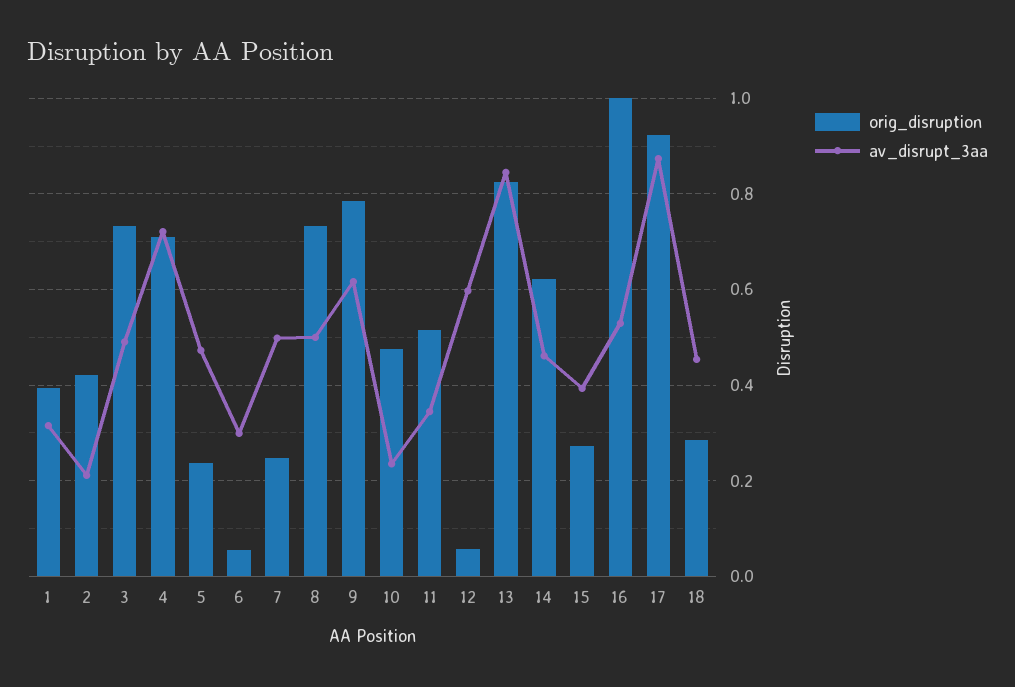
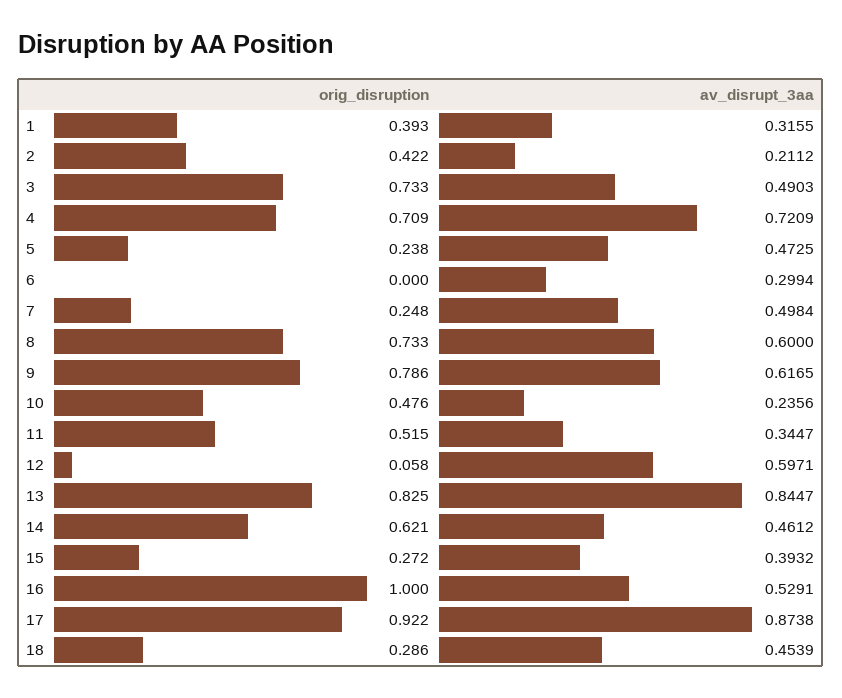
  {
    "orig_disruption": {
      "1": 0.393,
      "2": 0.422,
      "3": 0.733,
      "4": 0.709,
      "5": 0.238,
-     "6": 0.06,
+     "6": 0,
      "7": 0.248,
      "8": 0.733,
      "9": 0.786,
      "10": 0.476,
      "11": 0.515,
      "12": 0.058,
      "13": 0.825,
      "14": 0.621,
      "15": 0.272,
      "16": 1,
      "17": 0.922,
      "18": 0.286
    },
    "av_disrupt_3aa": {
      "1": 0.3155,
      "2": 0.2112,
      "3": 0.4903,
      "4": 0.7209,
      "5": 0.4725,
      "6": 0.2994,
      "7": 0.4984,
-     "8": 0.5,
+     "8": 0.6,
      "9": 0.6165,
      "10": 0.2356,
      "11": 0.3447,
      "12": 0.5971,
      "13": 0.8447,
      "14": 0.4612,
      "15": 0.3932,
      "16": 0.5291,
      "17": 0.8738,
      "18": 0.4539
    }
  }

